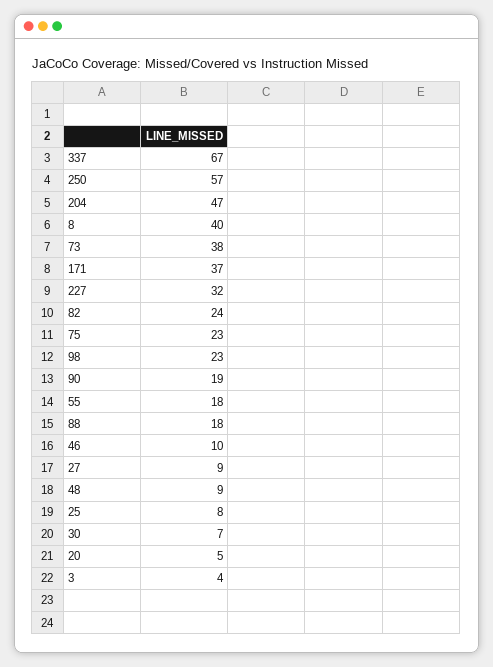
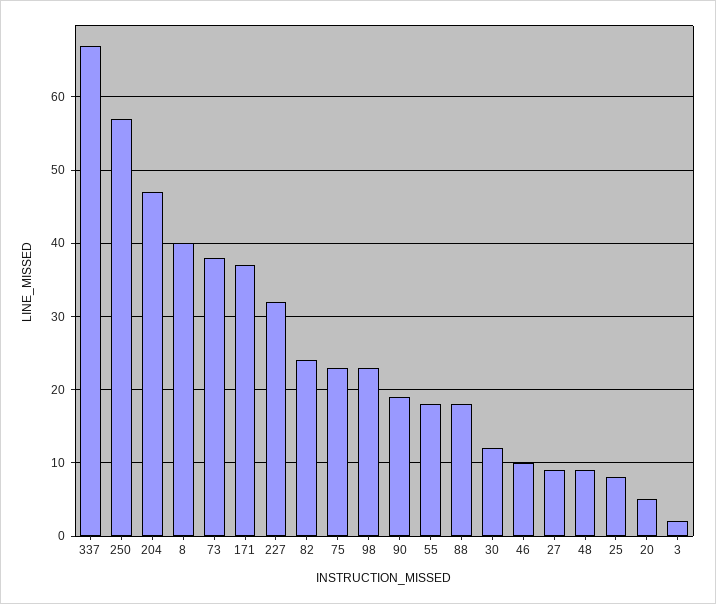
  {
    "337": 67,
    "250": 57,
    "204": 47,
    "8": 40,
    "73": 38,
    "171": 37,
    "227": 32,
    "82": 24,
    "75": 23,
    "98": 23,
    "90": 19,
    "55": 18,
    "88": 18,
    "46": 10,
    "27": 9,
    "48": 9,
    "25": 8,
-   "30": 7,
+   "30": 12,
    "20": 5,
-   "3": 4
+   "3": 2
  }

